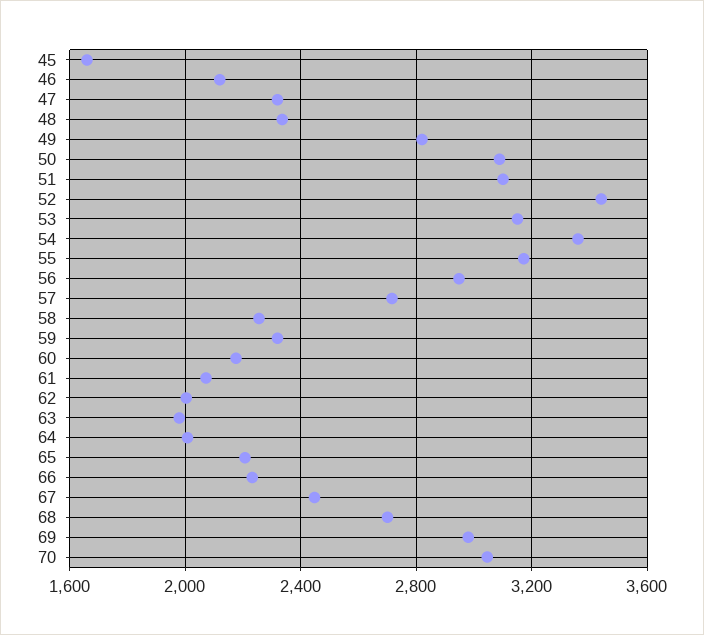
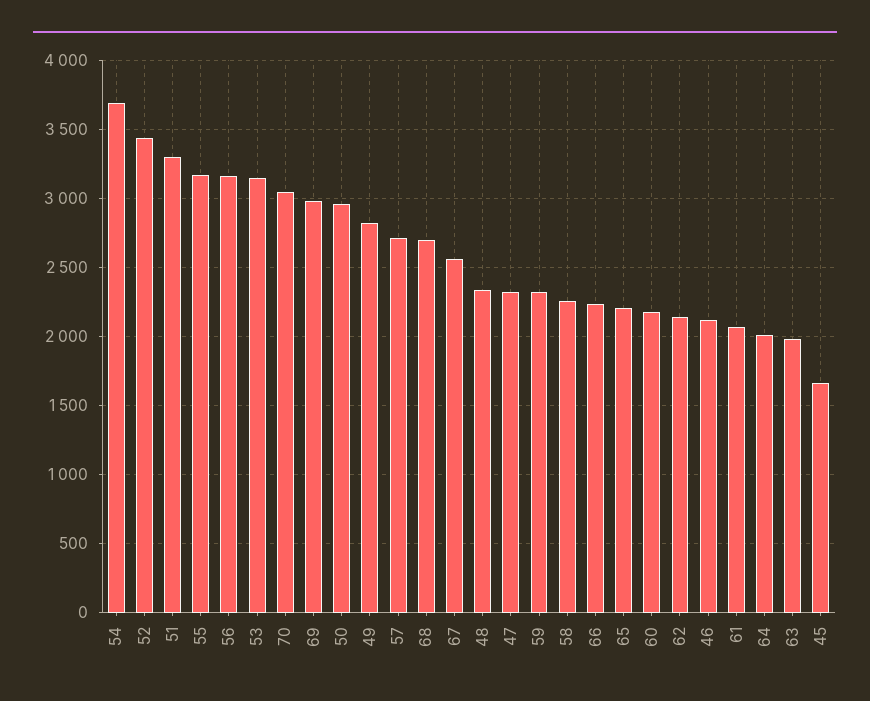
  {
    "45": 1650,
    "46": 2100,
    "47": 2300,
    "48": 2350,
    "49": 2800,
-   "50": 3100,
+   "50": 2950,
-   "51": 3100,
+   "51": 3300,
    "52": 3450,
    "53": 3150,
-   "54": 3350,
+   "54": 3700,
    "55": 3150,
-   "56": 2950,
+   "56": 3150,
    "57": 2700,
    "58": 2250,
    "59": 2300,
    "60": 2200,
    "61": 2050,
-   "62": 2000,
+   "62": 2150,
    "63": 2000,
    "64": 2000,
    "65": 2200,
    "66": 2250,
-   "67": 2450,
+   "67": 2550,
    "68": 2700,
    "69": 3000,
    "70": 3050
  }

